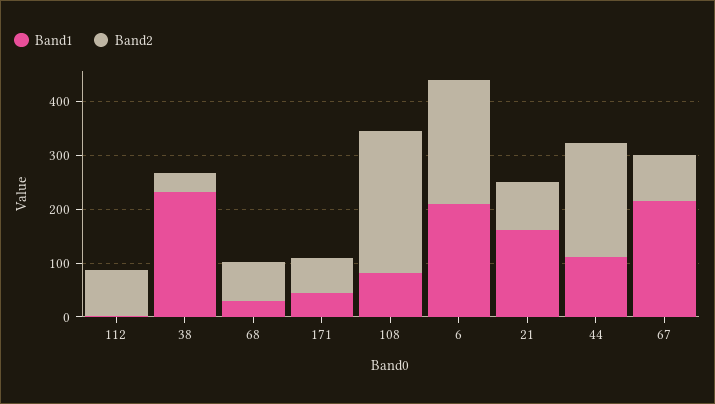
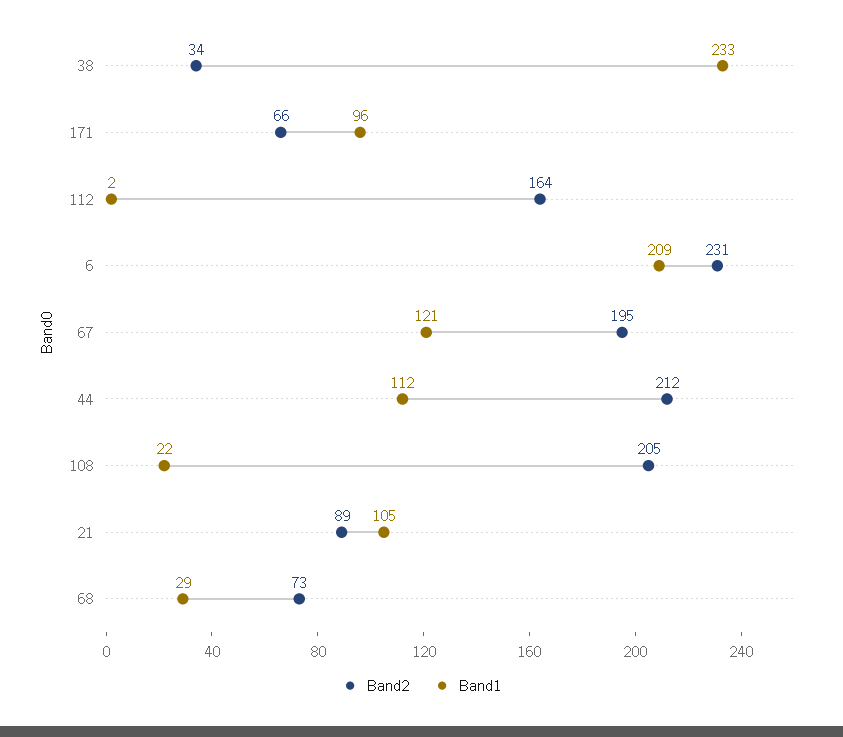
  {
    "Band1": {
      "112": 2,
      "38": 233,
      "68": 29,
-     "171": 40,
+     "171": 96,
-     "108": 80,
+     "108": 22,
      "6": 209,
-     "21": 160,
+     "21": 105,
      "44": 112,
-     "67": 220
+     "67": 121
    },
    "Band2": {
-     "112": 80,
+     "112": 164,
      "38": 34,
      "68": 73,
      "171": 66,
-     "108": 260,
+     "108": 205,
      "6": 231,
      "21": 89,
      "44": 212,
-     "67": 80
+     "67": 195
    }
  }

